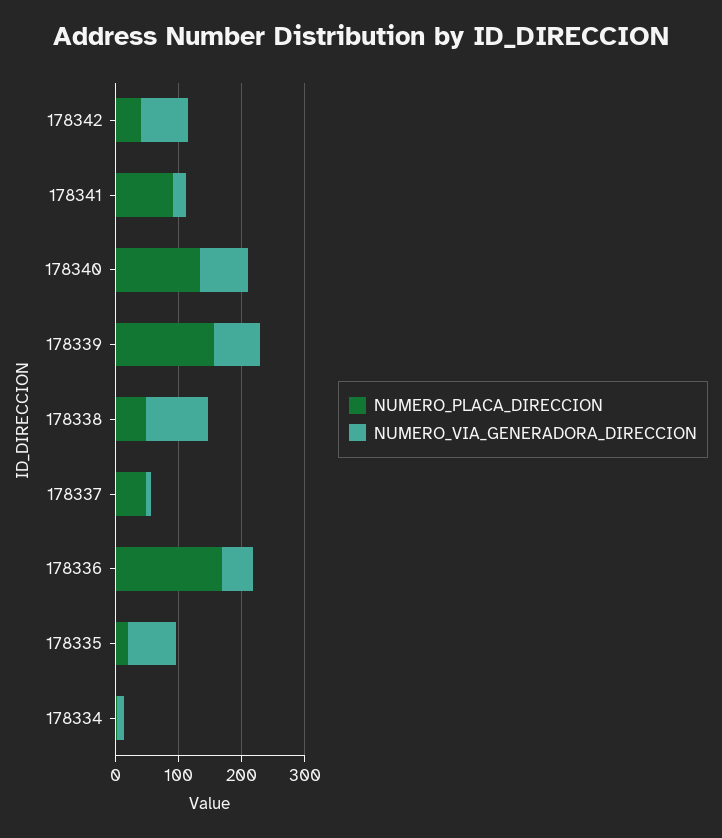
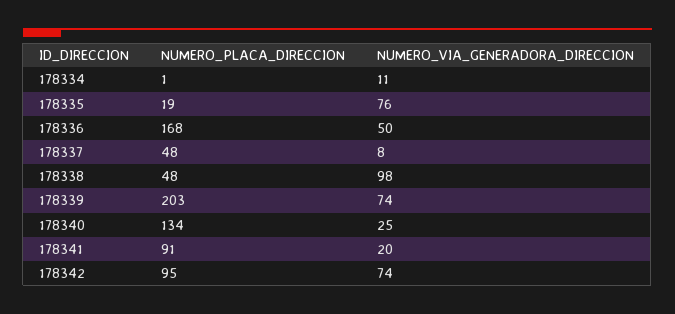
  {
    "NUMERO_PLACA_DIRECCION": {
-     "178342": 40,
+     "178342": 95,
      "178341": 91,
      "178340": 134,
-     "178339": 160,
+     "178339": 203,
      "178338": 48,
      "178337": 48,
      "178336": 168,
      "178335": 19,
      "178334": 1
    },
    "NUMERO_VIA_GENERADORA_DIRECCION": {
      "178342": 74,
      "178341": 20,
-     "178340": 80,
+     "178340": 25,
      "178339": 74,
      "178338": 98,
      "178337": 8,
      "178336": 50,
      "178335": 76,
      "178334": 11
    }
  }

